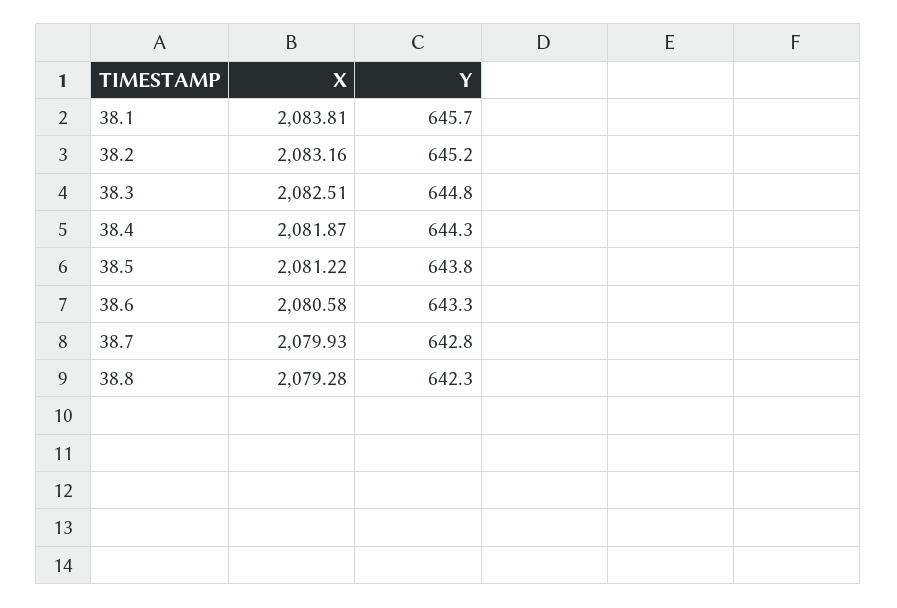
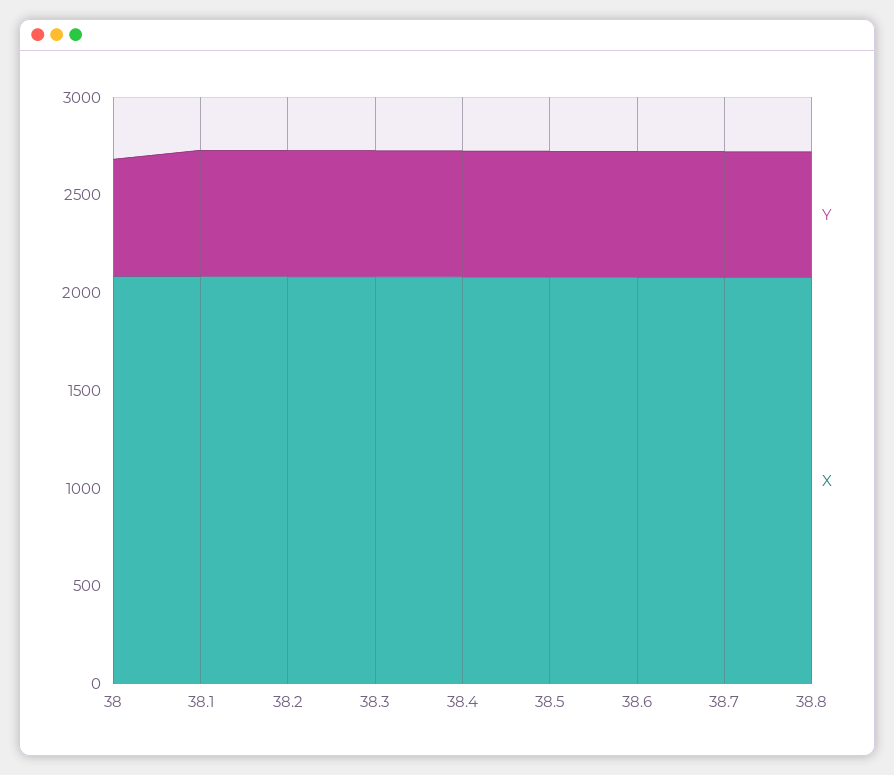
  {
    "X": {
      "38.1": 2083.81,
      "38.2": 2083.16,
      "38.3": 2082.51,
      "38.4": 2081.87,
      "38.5": 2081.22,
      "38.6": 2080.58,
      "38.7": 2079.93,
-     "38.8": 2079.28
+     "38.8": 2079.28,
+     "38": 2100
    },
    "Y": {
      "38.1": 645.7,
      "38.2": 645.2,
      "38.3": 644.8,
      "38.4": 644.3,
      "38.5": 643.8,
      "38.6": 643.3,
      "38.7": 642.8,
-     "38.8": 642.3
+     "38.8": 642.3,
+     "38": 600
    }
  }

